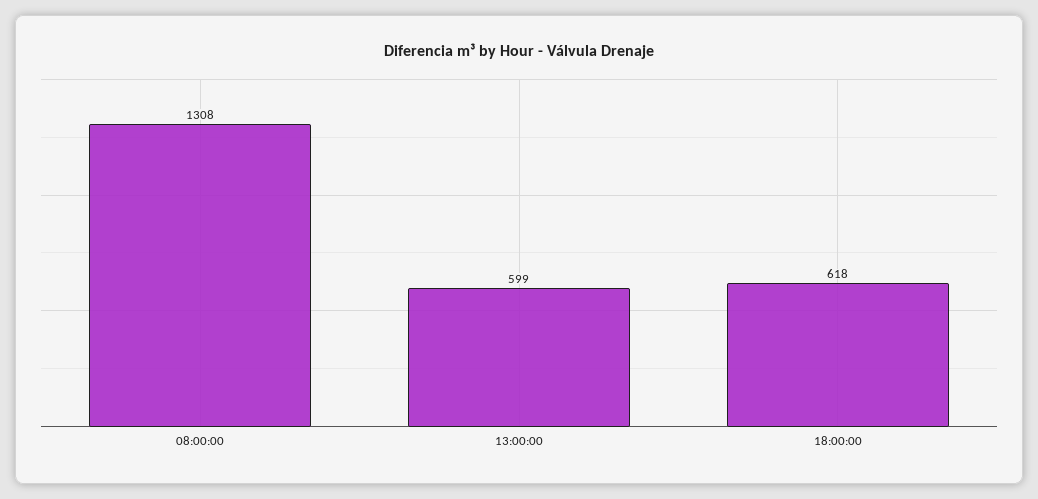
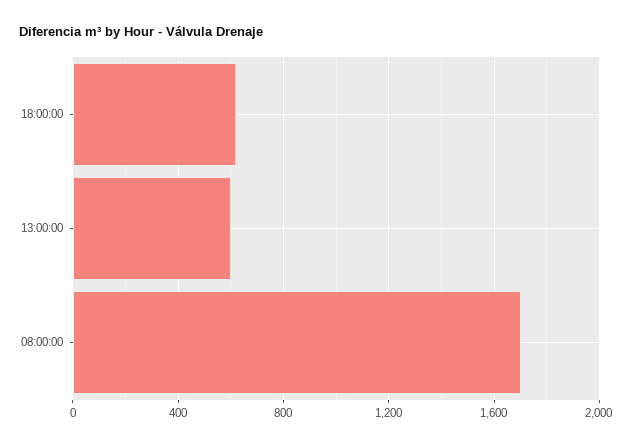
  {
-   "08:00:00": 1308,
+   "08:00:00": 1700,
    "13:00:00": 599,
    "18:00:00": 618
  }

